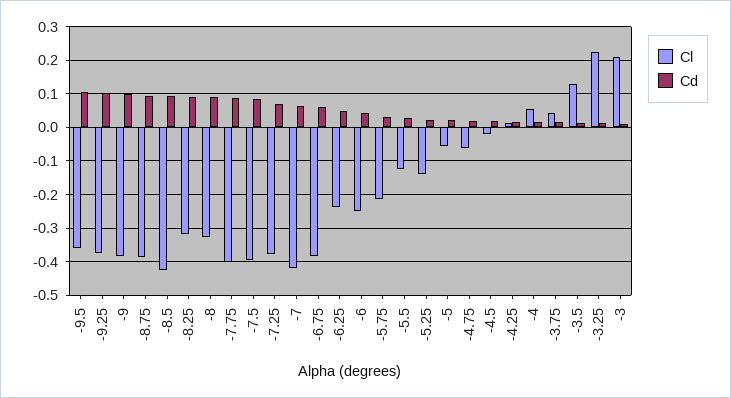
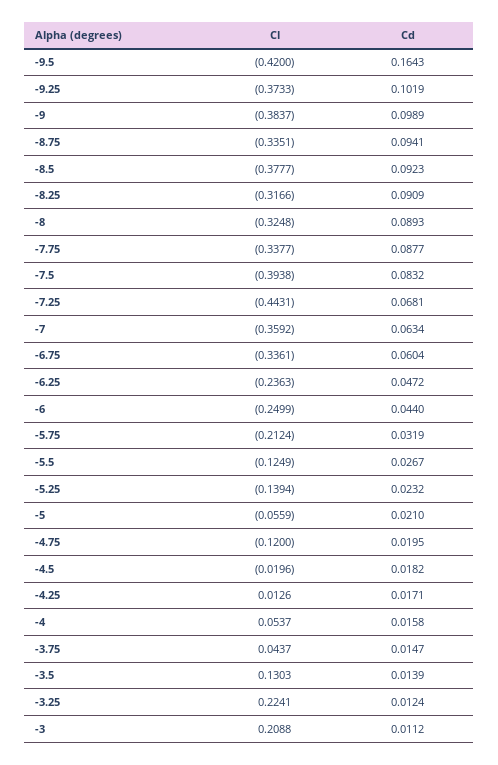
  {
    "Cl": {
-     "-9.5": -0.36,
+     "-9.5": -0.42,
      "-9.25": -0.3733,
      "-9": -0.3837,
-     "-8.75": -0.38,
+     "-8.75": -0.3351,
-     "-8.5": -0.42,
+     "-8.5": -0.3777,
      "-8.25": -0.3166,
      "-8": -0.3248,
-     "-7.75": -0.4,
+     "-7.75": -0.3377,
      "-7.5": -0.3938,
-     "-7.25": -0.38,
+     "-7.25": -0.4431,
-     "-7": -0.42,
+     "-7": -0.3592,
-     "-6.75": -0.38,
+     "-6.75": -0.3361,
      "-6.25": -0.2363,
      "-6": -0.2499,
      "-5.75": -0.2124,
      "-5.5": -0.1249,
      "-5.25": -0.1394,
      "-5": -0.0559,
-     "-4.75": -0.06,
+     "-4.75": -0.12,
      "-4.5": -0.0196,
      "-4.25": 0.0126,
      "-4": 0.0537,
      "-3.75": 0.0437,
      "-3.5": 0.1303,
      "-3.25": 0.2241,
      "-3": 0.2088
    },
    "Cd": {
-     "-9.5": 0.1,
+     "-9.5": 0.1643,
      "-9.25": 0.1019,
      "-9": 0.0989,
      "-8.75": 0.0941,
      "-8.5": 0.0923,
      "-8.25": 0.0909,
      "-8": 0.0893,
      "-7.75": 0.0877,
      "-7.5": 0.0832,
      "-7.25": 0.0681,
      "-7": 0.0634,
      "-6.75": 0.0604,
      "-6.25": 0.0472,
      "-6": 0.044,
      "-5.75": 0.0319,
      "-5.5": 0.0267,
      "-5.25": 0.0232,
      "-5": 0.021,
      "-4.75": 0.0195,
      "-4.5": 0.0182,
      "-4.25": 0.0171,
      "-4": 0.0158,
      "-3.75": 0.0147,
      "-3.5": 0.0139,
      "-3.25": 0.0124,
      "-3": 0.0112
    }
  }

